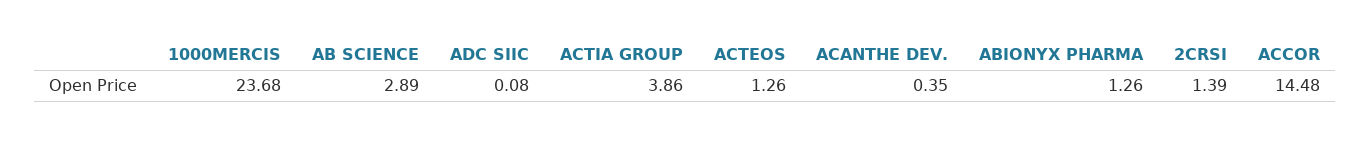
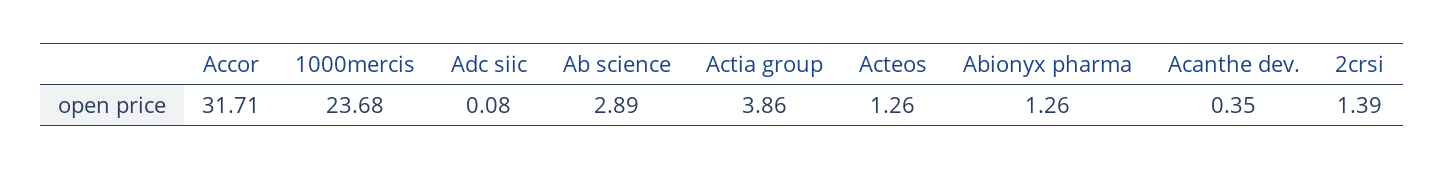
  {
    "1000MERCIS": 23.68,
    "AB SCIENCE": 2.89,
    "ADC SIIC": 0.08,
    "ACTIA GROUP": 3.86,
    "ACTEOS": 1.26,
    "ACANTHE DEV.": 0.35,
    "ABIONYX PHARMA": 1.26,
    "2CRSI": 1.39,
-   "ACCOR": 14.48
+   "ACCOR": 31.71
  }

